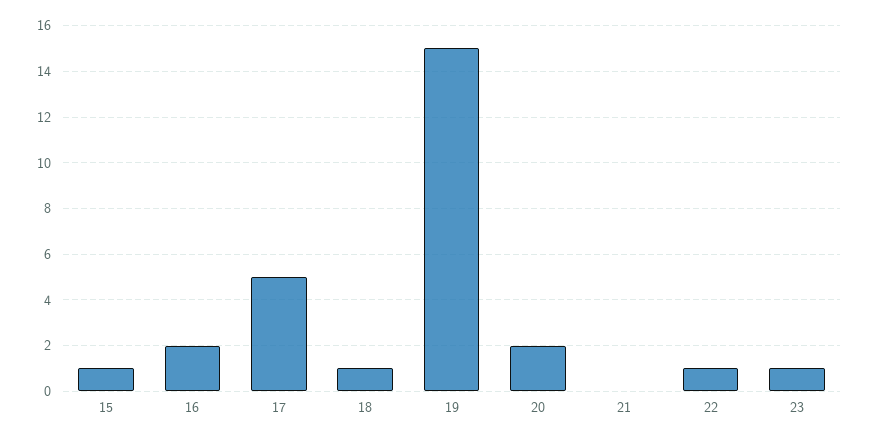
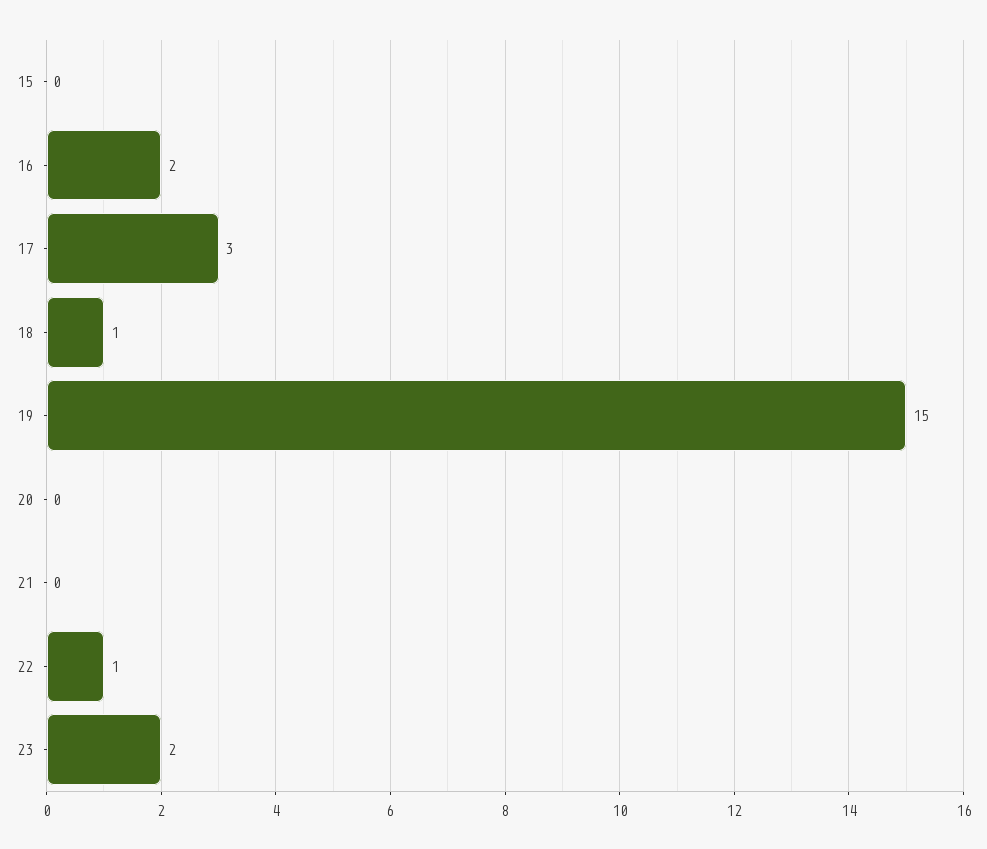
  {
-   "15": 1,
+   "15": 0,
    "16": 2,
-   "17": 5,
+   "17": 3,
    "18": 1,
    "19": 15,
-   "20": 2,
+   "20": 0,
    "21": 0,
    "22": 1,
-   "23": 1
+   "23": 2
  }

